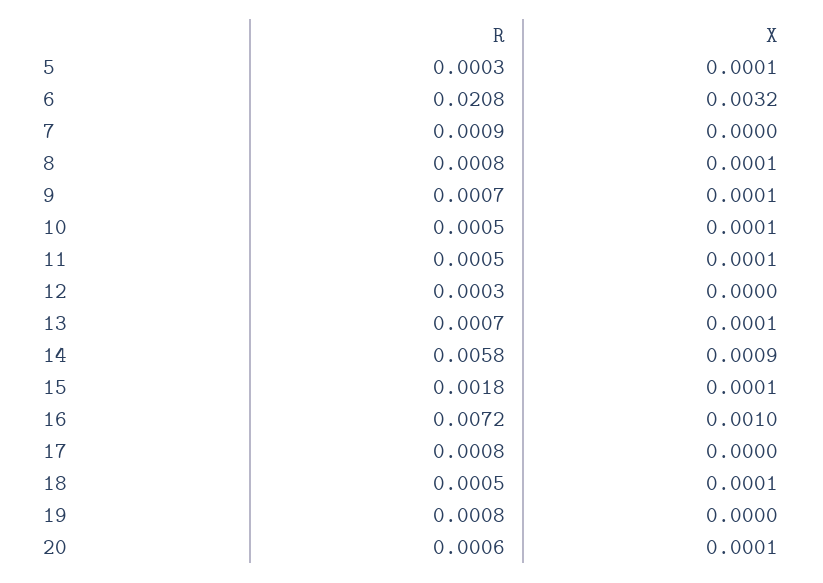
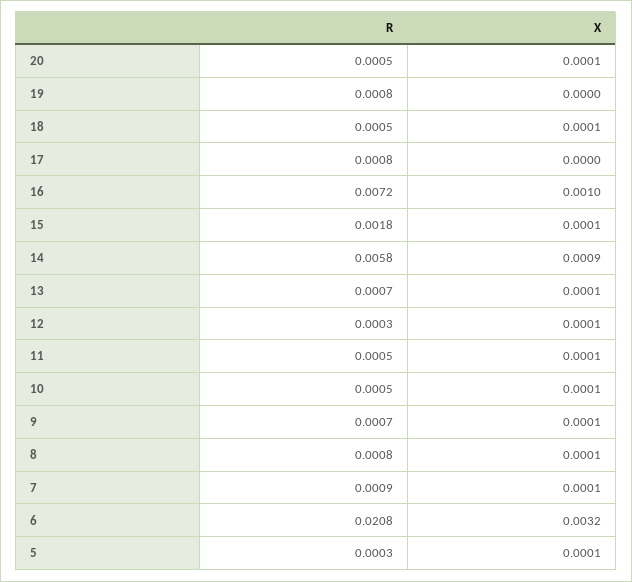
  {
    "R": {
      "5": 0.0003,
      "6": 0.0208,
      "7": 0.0009,
      "8": 0.0008,
      "9": 0.0007,
      "10": 0.0005,
      "11": 0.0005,
      "12": 0.0003,
      "13": 0.0007,
      "14": 0.0058,
      "15": 0.0018,
      "16": 0.0072,
      "17": 0.0008,
      "18": 0.0005,
      "19": 0.0008,
-     "20": 0.0006
+     "20": 0.0005
    },
    "X": {
      "5": 0.0001,
      "6": 0.0032,
-     "7": 0,
+     "7": 0.0001,
      "8": 0.0001,
      "9": 0.0001,
      "10": 0.0001,
      "11": 0.0001,
-     "12": 0,
+     "12": 0.0001,
      "13": 0.0001,
      "14": 0.0009,
      "15": 0.0001,
      "16": 0.001,
      "17": 0,
      "18": 0.0001,
      "19": 0,
      "20": 0.0001
    }
  }

